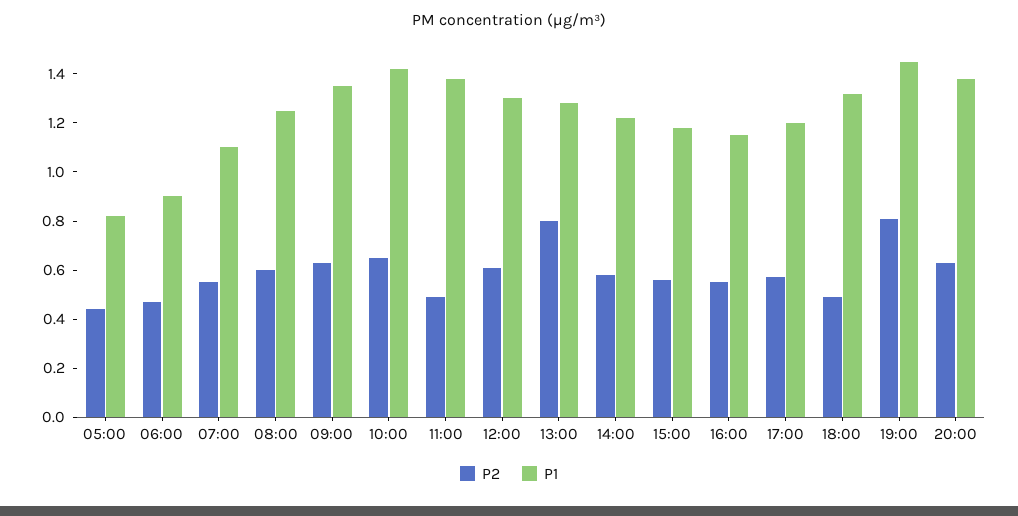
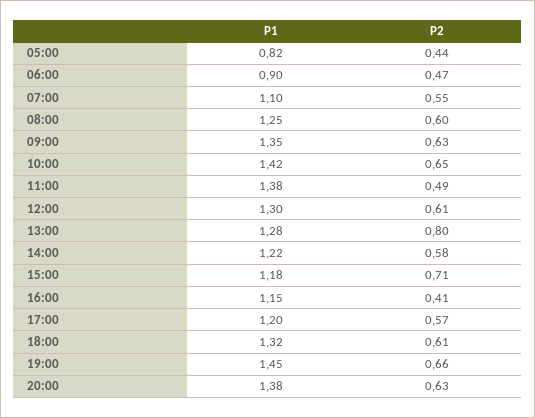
  {
    "P2": {
      "05:00": 0.44,
      "06:00": 0.47,
      "07:00": 0.55,
      "08:00": 0.6,
      "09:00": 0.63,
      "10:00": 0.65,
      "11:00": 0.49,
      "12:00": 0.61,
      "13:00": 0.8,
      "14:00": 0.58,
-     "15:00": 0.55,
+     "15:00": 0.71,
-     "16:00": 0.55,
+     "16:00": 0.41,
      "17:00": 0.57,
-     "18:00": 0.5,
+     "18:00": 0.61,
-     "19:00": 0.8,
+     "19:00": 0.66,
      "20:00": 0.63
    },
    "P1": {
      "05:00": 0.82,
      "06:00": 0.9,
      "07:00": 1.1,
      "08:00": 1.25,
      "09:00": 1.35,
      "10:00": 1.42,
      "11:00": 1.38,
      "12:00": 1.3,
      "13:00": 1.28,
      "14:00": 1.22,
      "15:00": 1.18,
      "16:00": 1.15,
      "17:00": 1.2,
      "18:00": 1.32,
      "19:00": 1.45,
      "20:00": 1.38
    }
  }

